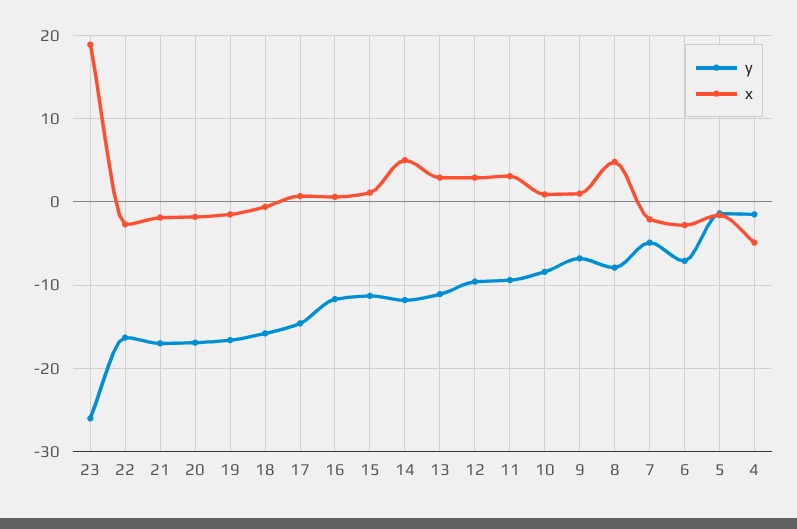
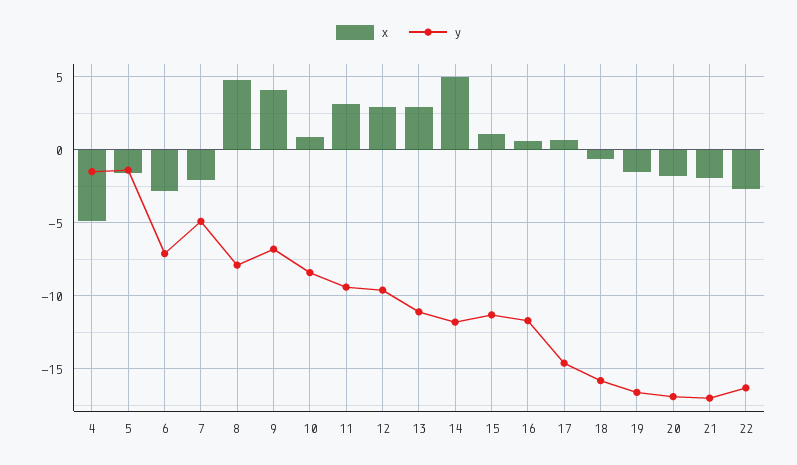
  {
    "y": {
-     "23": -26,
      "22": -16.5,
      "21": -17,
      "20": -17,
      "19": -16.5,
      "18": -16,
      "17": -14.5,
      "16": -11.5,
      "15": -11.5,
      "14": -12,
      "13": -11,
      "12": -9.5,
      "11": -9.5,
      "10": -8.5,
      "9": -7,
      "8": -8,
      "7": -5,
      "6": -7,
      "5": -1.5,
      "4": -1.5
    },
    "x": {
-     "23": 19,
      "22": -2.5,
      "21": -2,
      "20": -2,
      "19": -1.5,
      "18": -0.5,
      "17": 0.5,
      "16": 0.5,
      "15": 1,
      "14": 5,
      "13": 3,
      "12": 3,
      "11": 3,
      "10": 1,
-     "9": 1,
+     "9": 4,
      "8": 5,
      "7": -2,
      "6": -3,
      "5": -1.5,
      "4": -5
    }
  }

